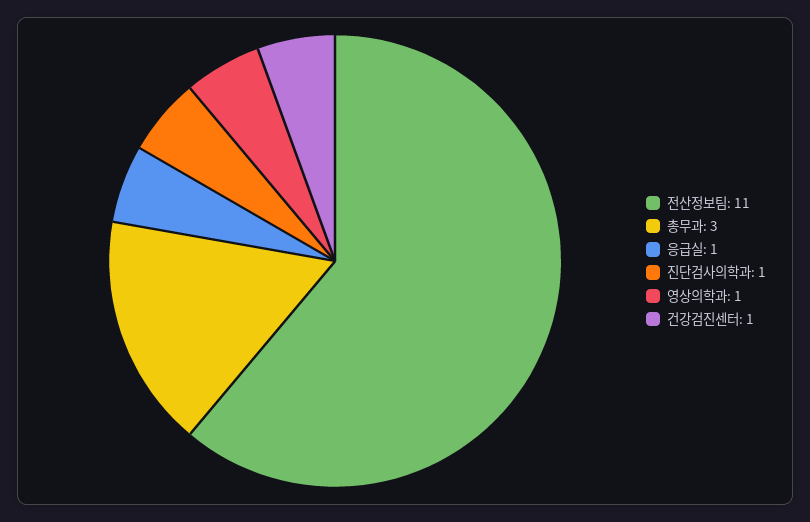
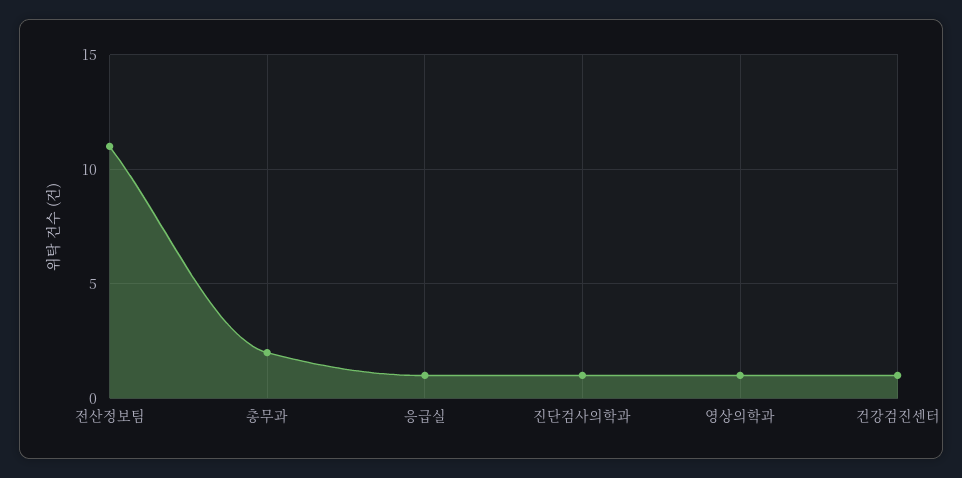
  {
    "전산정보팀": 11,
-   "총무과": 3,
+   "총무과": 2,
    "응급실": 1,
    "진단검사의학과": 1,
    "영상의학과": 1,
    "건강검진센터": 1
  }

